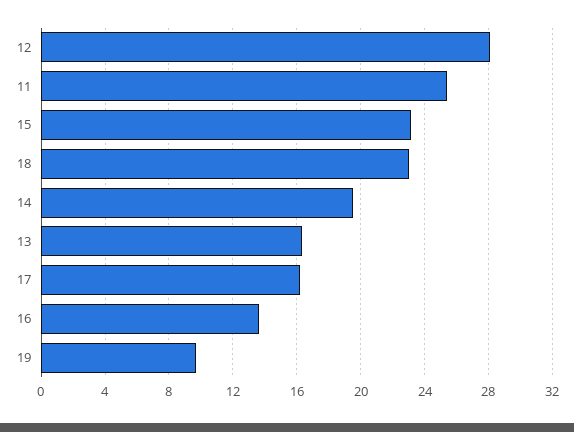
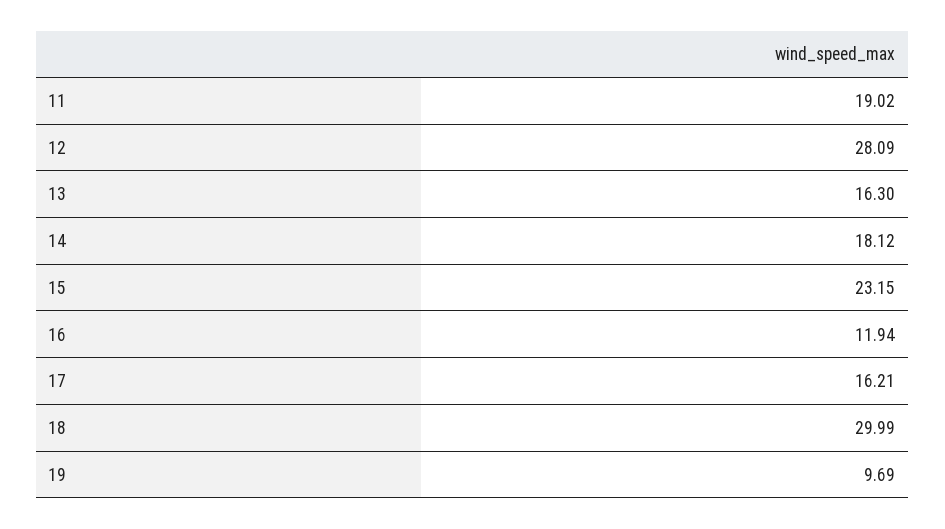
  {
    "12": 28.09,
-   "11": 25.5,
+   "11": 19.02,
    "15": 23.15,
-   "18": 23,
+   "18": 29.99,
-   "14": 19.5,
+   "14": 18.12,
    "13": 16.3,
    "17": 16.21,
-   "16": 13.5,
+   "16": 11.94,
    "19": 9.69
  }

